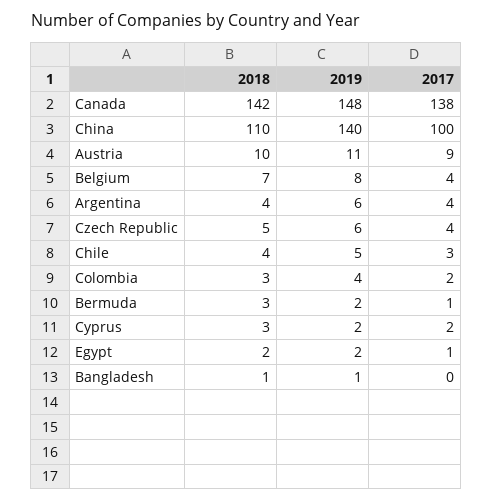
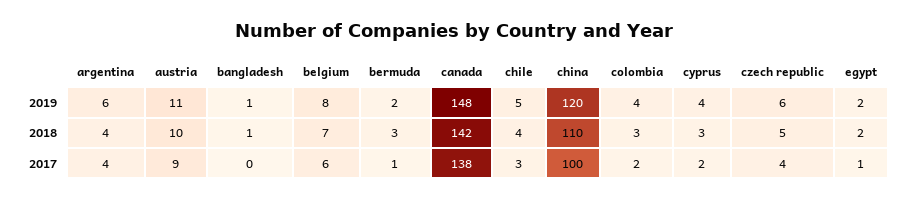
  {
    "2018": {
      "Canada": 142,
      "China": 110,
      "Austria": 10,
      "Belgium": 7,
      "Argentina": 4,
      "Czech Republic": 5,
      "Chile": 4,
      "Colombia": 3,
      "Bermuda": 3,
      "Cyprus": 3,
      "Egypt": 2,
      "Bangladesh": 1
    },
    "2019": {
      "Canada": 148,
-     "China": 140,
+     "China": 120,
      "Austria": 11,
      "Belgium": 8,
      "Argentina": 6,
      "Czech Republic": 6,
      "Chile": 5,
      "Colombia": 4,
      "Bermuda": 2,
-     "Cyprus": 2,
+     "Cyprus": 4,
      "Egypt": 2,
      "Bangladesh": 1
    },
    "2017": {
      "Canada": 138,
      "China": 100,
      "Austria": 9,
-     "Belgium": 4,
+     "Belgium": 6,
      "Argentina": 4,
      "Czech Republic": 4,
      "Chile": 3,
      "Colombia": 2,
      "Bermuda": 1,
      "Cyprus": 2,
      "Egypt": 1,
      "Bangladesh": 0
    }
  }

